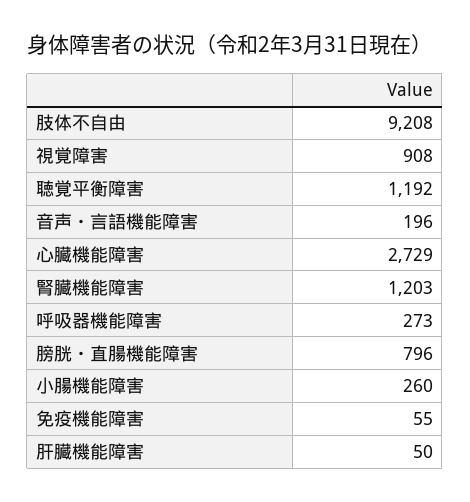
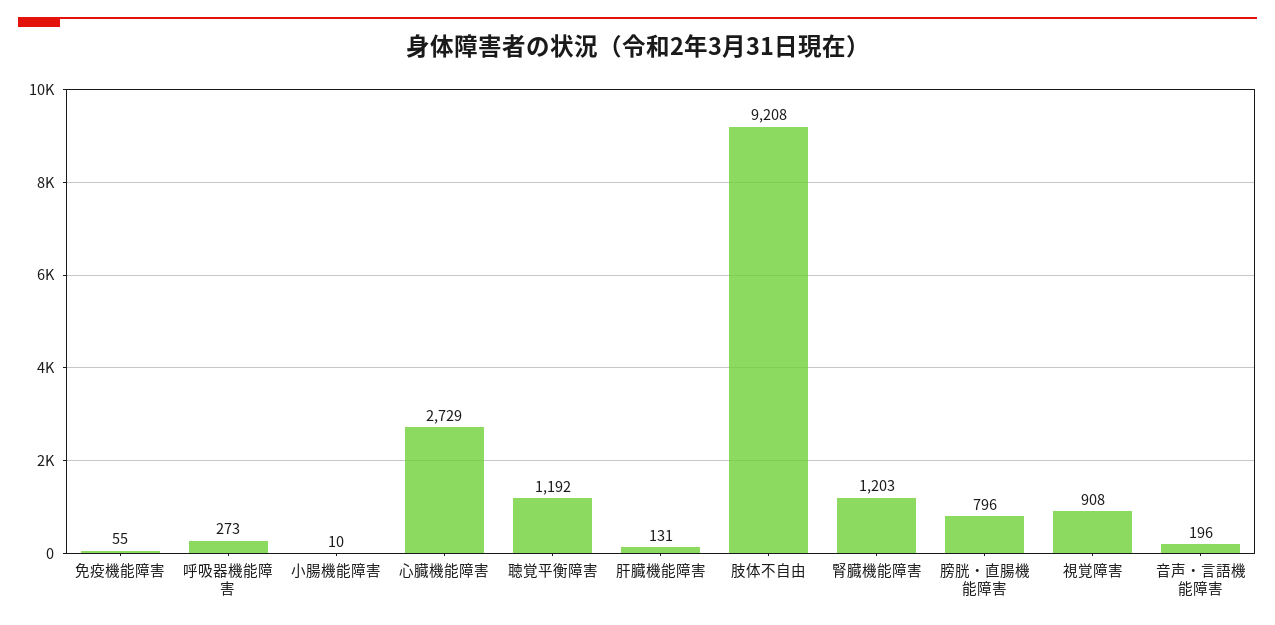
  {
    "肢体不自由": 9208,
    "視覚障害": 908,
    "聴覚平衡障害": 1192,
    "音声・言語機能障害": 196,
    "心臓機能障害": 2729,
    "腎臓機能障害": 1203,
    "呼吸器機能障害": 273,
    "膀胱・直腸機能障害": 796,
-   "小腸機能障害": 260,
+   "小腸機能障害": 10,
    "免疫機能障害": 55,
-   "肝臓機能障害": 50
+   "肝臓機能障害": 131
  }

